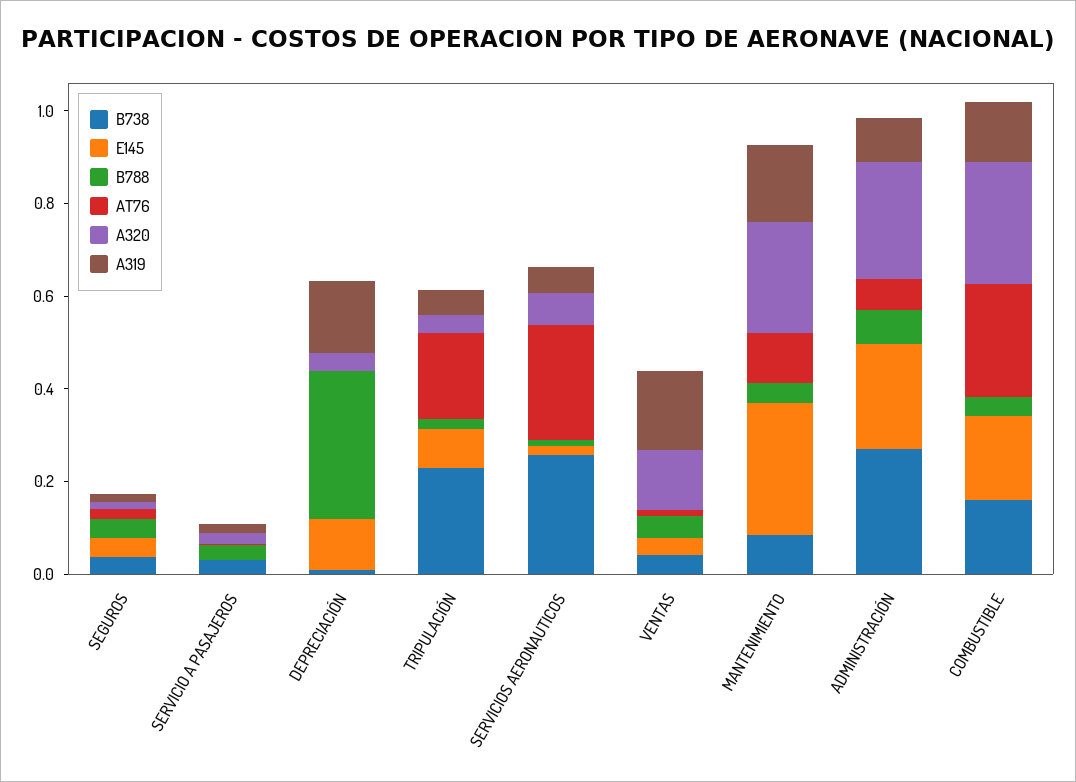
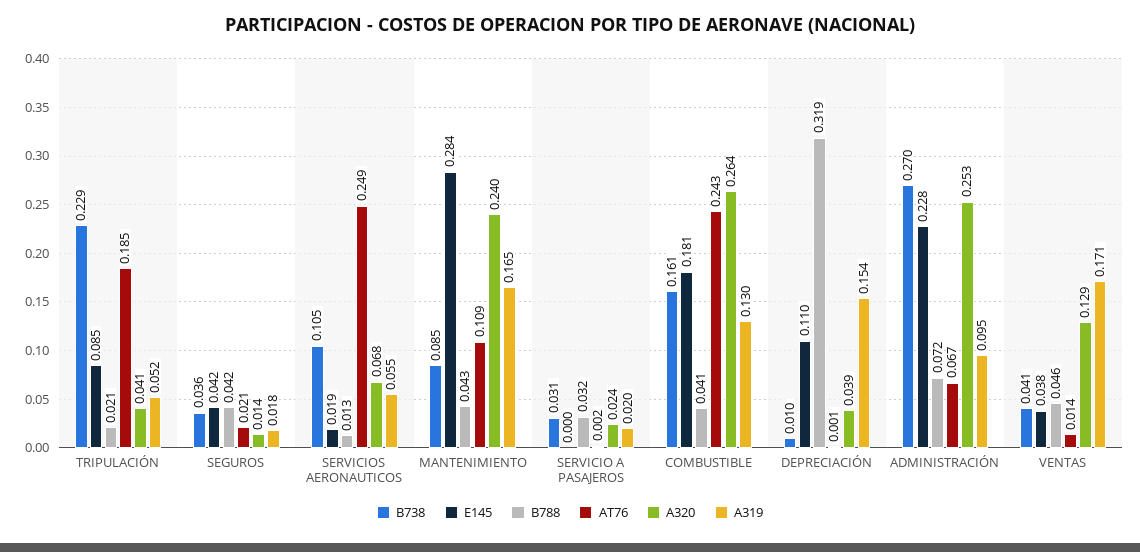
  {
    "B738": {
      "SEGUROS": 0.036,
      "SERVICIO A PASAJEROS": 0.031,
      "DEPRECIACIÓN": 0.01,
      "TRIPULACIÓN": 0.229,
-     "SERVICIOS AERONAUTICOS": 0.25,
+     "SERVICIOS AERONAUTICOS": 0.105,
      "VENTAS": 0.041,
      "MANTENIMIENTO": 0.085,
      "ADMINISTRACIÓN": 0.27,
      "COMBUSTIBLE": 0.161
    },
    "E145": {
      "SEGUROS": 0.042,
      "SERVICIO A PASAJEROS": 0,
      "DEPRECIACIÓN": 0.11,
      "TRIPULACIÓN": 0.085,
      "SERVICIOS AERONAUTICOS": 0.019,
      "VENTAS": 0.038,
      "MANTENIMIENTO": 0.284,
      "ADMINISTRACIÓN": 0.228,
      "COMBUSTIBLE": 0.181
    },
    "B788": {
      "SEGUROS": 0.042,
      "SERVICIO A PASAJEROS": 0.032,
      "DEPRECIACIÓN": 0.319,
      "TRIPULACIÓN": 0.021,
      "SERVICIOS AERONAUTICOS": 0.013,
      "VENTAS": 0.046,
      "MANTENIMIENTO": 0.043,
      "ADMINISTRACIÓN": 0.072,
      "COMBUSTIBLE": 0.041
    },
    "AT76": {
      "SEGUROS": 0.021,
      "SERVICIO A PASAJEROS": 0.002,
      "DEPRECIACIÓN": 0.001,
      "TRIPULACIÓN": 0.185,
      "SERVICIOS AERONAUTICOS": 0.249,
      "VENTAS": 0.014,
      "MANTENIMIENTO": 0.109,
      "ADMINISTRACIÓN": 0.067,
      "COMBUSTIBLE": 0.243
    },
    "A320": {
      "SEGUROS": 0.014,
      "SERVICIO A PASAJEROS": 0.024,
      "DEPRECIACIÓN": 0.039,
      "TRIPULACIÓN": 0.041,
      "SERVICIOS AERONAUTICOS": 0.068,
      "VENTAS": 0.129,
      "MANTENIMIENTO": 0.24,
      "ADMINISTRACIÓN": 0.253,
      "COMBUSTIBLE": 0.264
    },
    "A319": {
      "SEGUROS": 0.018,
      "SERVICIO A PASAJEROS": 0.02,
      "DEPRECIACIÓN": 0.154,
      "TRIPULACIÓN": 0.052,
      "SERVICIOS AERONAUTICOS": 0.055,
      "VENTAS": 0.171,
      "MANTENIMIENTO": 0.165,
      "ADMINISTRACIÓN": 0.095,
      "COMBUSTIBLE": 0.13
    }
  }

